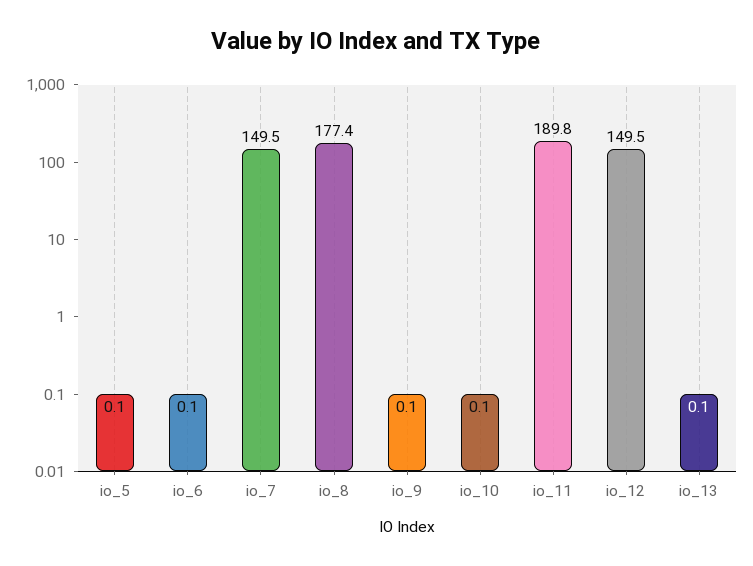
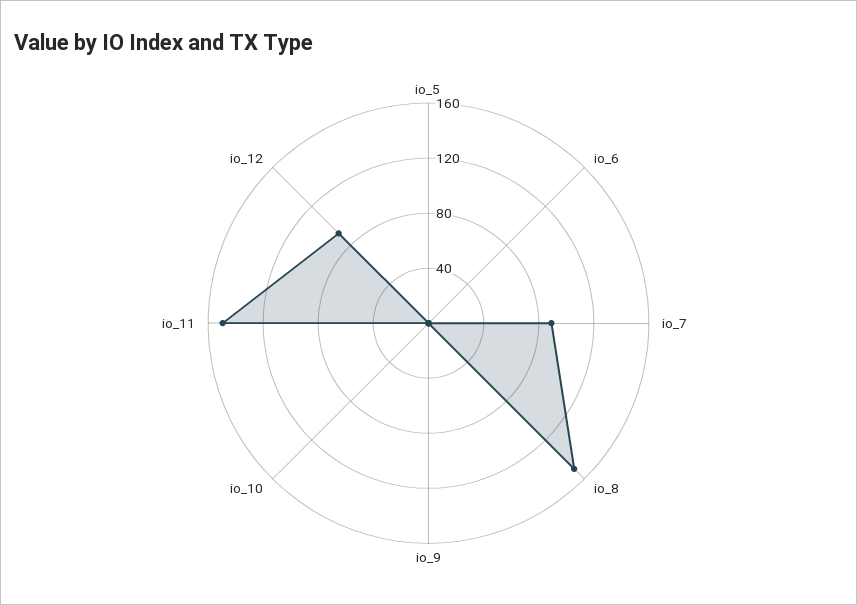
  {
    "io_5": 0.1,
    "io_6": 0.1,
-   "io_7": 149.5,
+   "io_7": 90,
-   "io_8": 177.4,
+   "io_8": 150,
    "io_9": 0.1,
    "io_10": 0.1,
-   "io_11": 189.8,
+   "io_11": 150,
-   "io_12": 149.5,
+   "io_12": 90
-   "io_13": 0.1
  }

